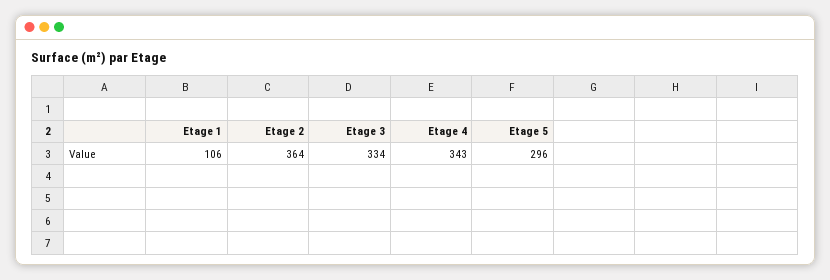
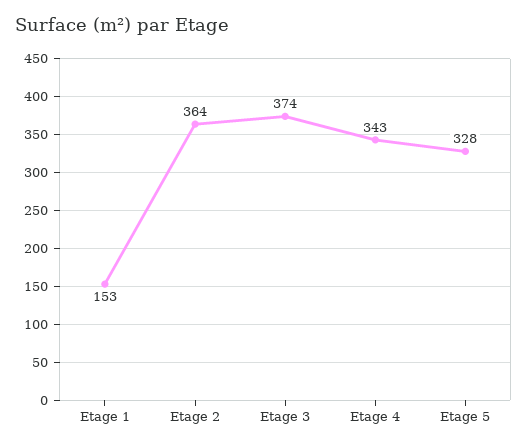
  {
-   "Etage 1": 106,
+   "Etage 1": 153,
    "Etage 2": 364,
-   "Etage 3": 334,
+   "Etage 3": 374,
    "Etage 4": 343,
-   "Etage 5": 296
+   "Etage 5": 328
  }

